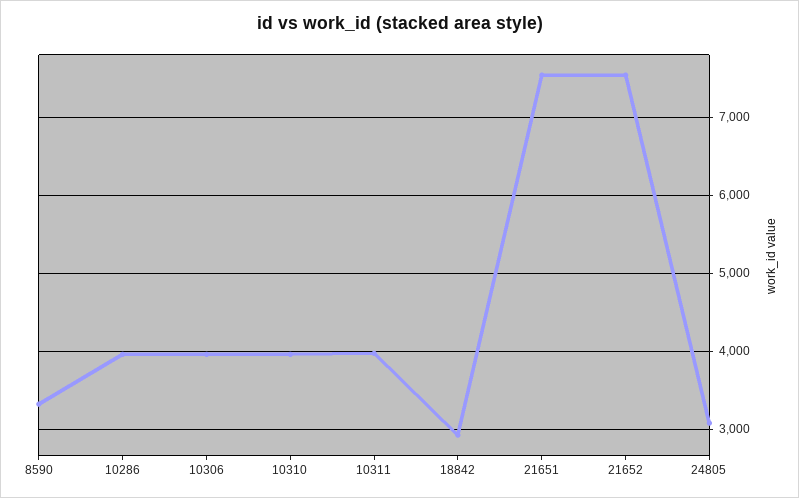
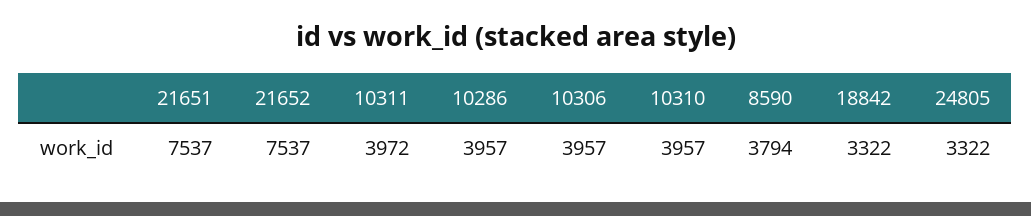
  {
-   "8590": 3300,
+   "8590": 3794,
    "10286": 3957,
    "10306": 3957,
    "10310": 3957,
    "10311": 3972,
-   "18842": 2900,
+   "18842": 3322,
    "21651": 7537,
    "21652": 7537,
-   "24805": 3100
+   "24805": 3322
  }

